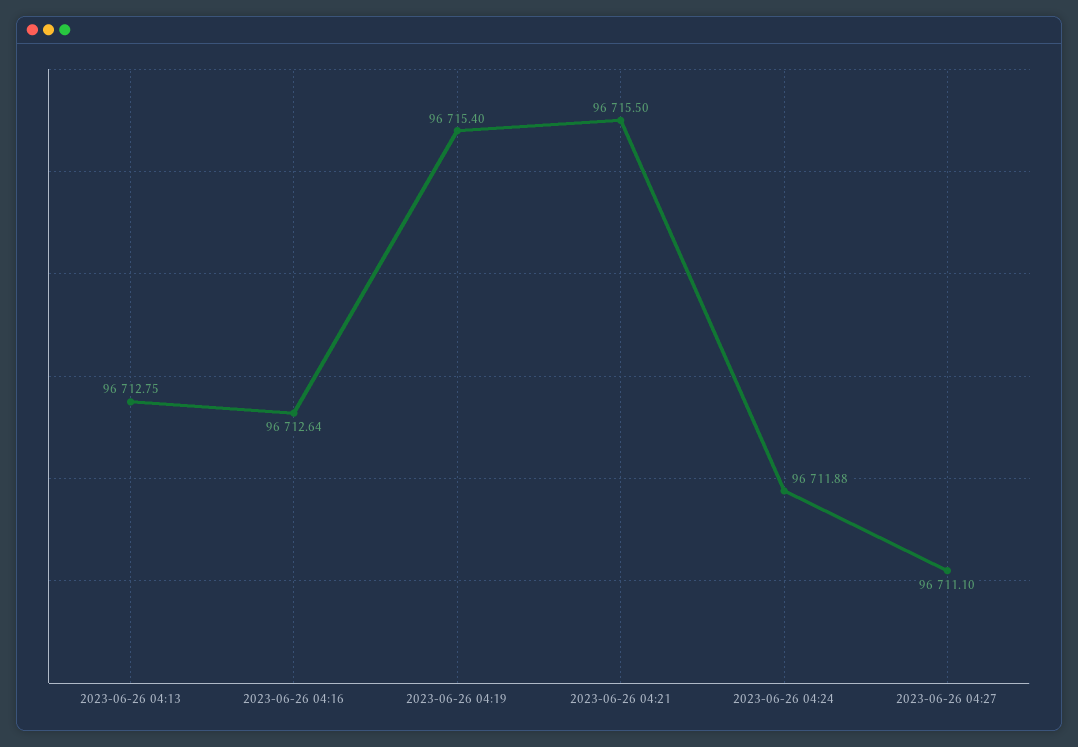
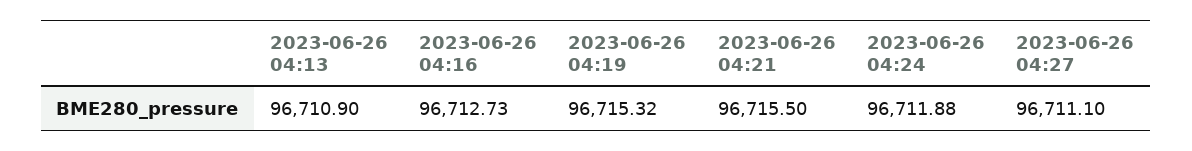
  {
-   "2023-06-26 04:13": 96712.75,
+   "2023-06-26 04:13": 96710.9,
-   "2023-06-26 04:16": 96712.64,
+   "2023-06-26 04:16": 96712.73,
-   "2023-06-26 04:19": 96715.4,
+   "2023-06-26 04:19": 96715.32,
    "2023-06-26 04:21": 96715.5,
    "2023-06-26 04:24": 96711.88,
    "2023-06-26 04:27": 96711.1
  }

